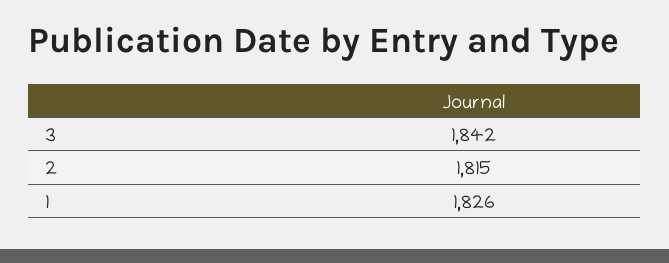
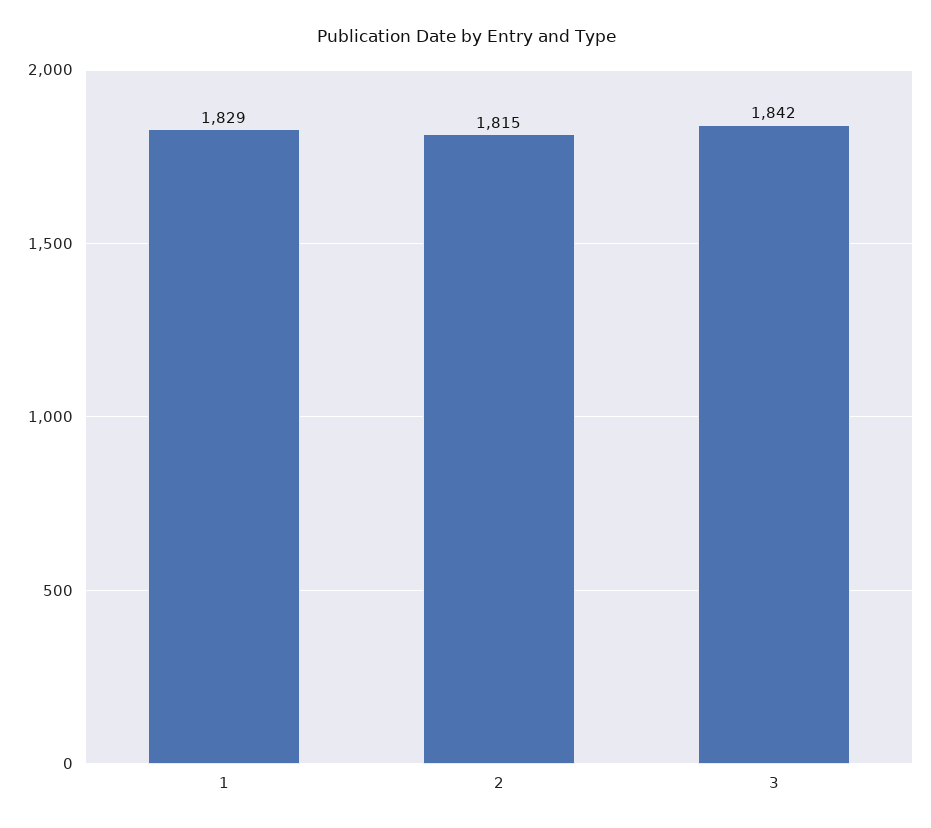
  {
    "3": 1842,
    "2": 1815,
-   "1": 1826
+   "1": 1829
  }

